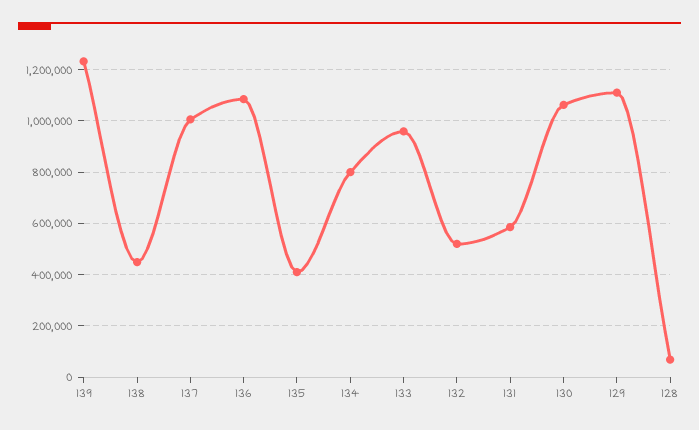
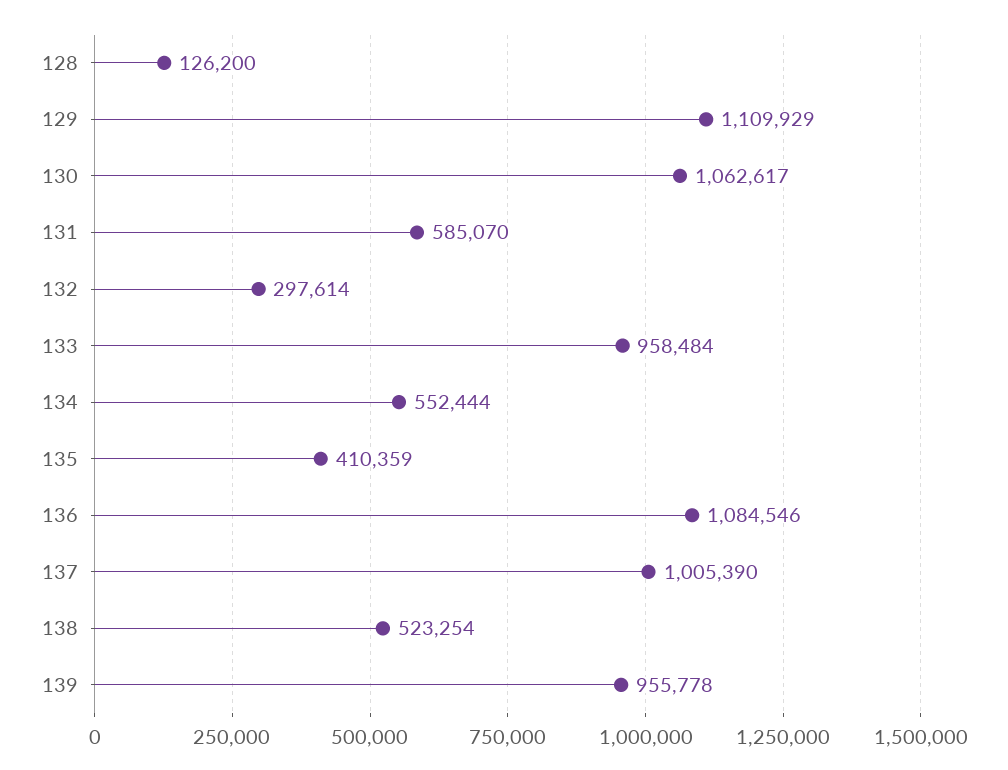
  {
-   "139": 1225000,
+   "139": 955778,
-   "138": 450000,
+   "138": 523254,
    "137": 1005390,
    "136": 1084546,
    "135": 410359,
-   "134": 800000,
+   "134": 552444,
    "133": 958484,
-   "132": 525000,
+   "132": 297614,
    "131": 585070,
    "130": 1062617,
    "129": 1109929,
-   "128": 75000
+   "128": 126200
  }

